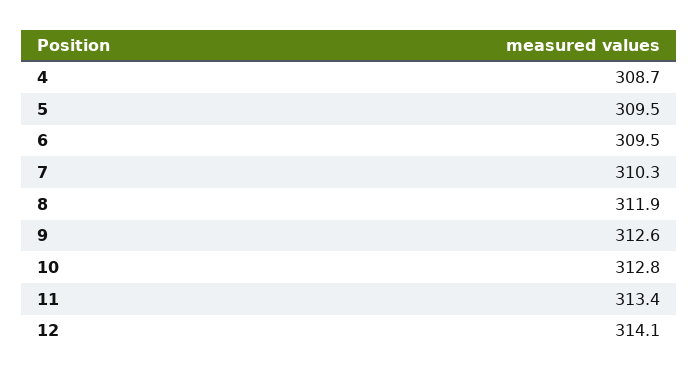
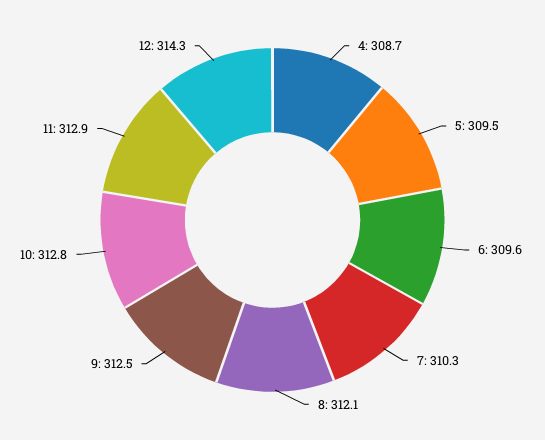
  {
    "4": 308.7,
    "5": 309.5,
-   "6": 309.5,
+   "6": 309.6,
    "7": 310.3,
-   "8": 311.9,
+   "8": 312.1,
-   "9": 312.6,
+   "9": 312.5,
    "10": 312.8,
-   "11": 313.4,
+   "11": 312.9,
-   "12": 314.1
+   "12": 314.3
  }

